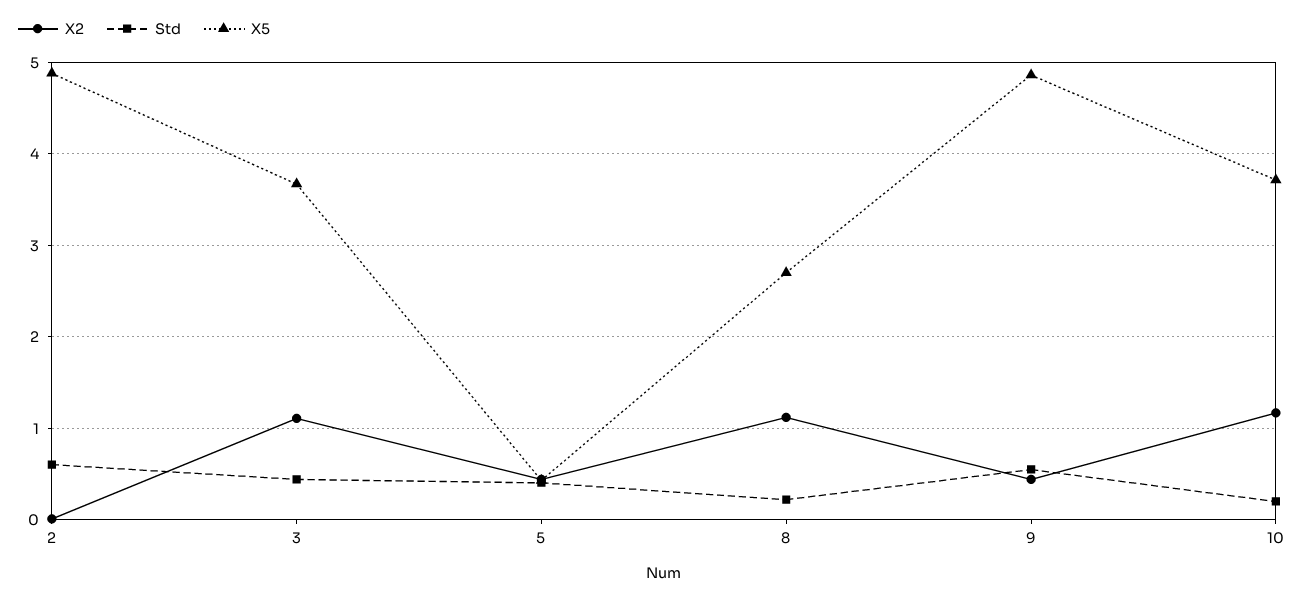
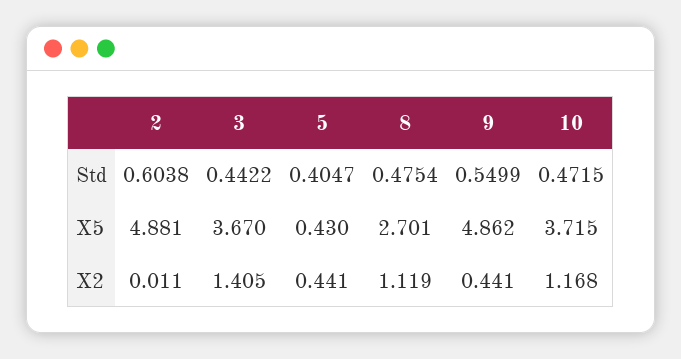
  {
    "X2": {
      "2": 0.011,
-     "3": 1.1,
+     "3": 1.405,
      "5": 0.441,
      "8": 1.119,
      "9": 0.441,
      "10": 1.168
    },
    "Std": {
      "2": 0.6038,
      "3": 0.4422,
      "5": 0.4047,
-     "8": 0.2,
+     "8": 0.4754,
      "9": 0.5499,
-     "10": 0.2
+     "10": 0.4715
    },
    "X5": {
      "2": 4.881,
      "3": 3.67,
      "5": 0.43,
      "8": 2.701,
      "9": 4.862,
      "10": 3.715
    }
  }

